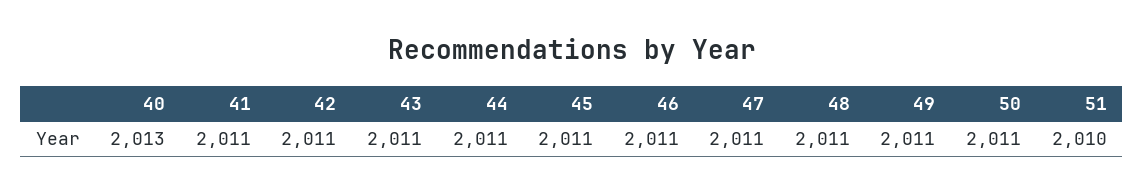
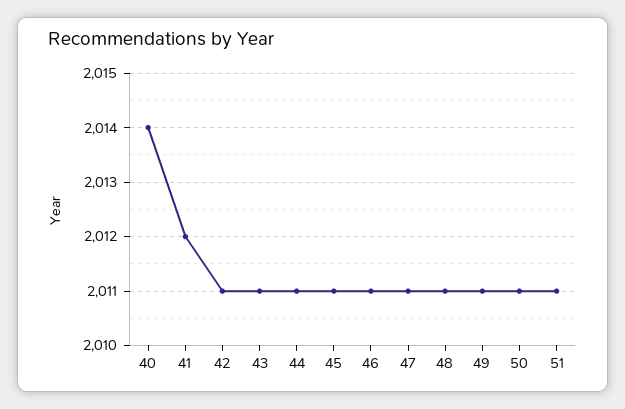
  {
-   "40": 2013,
+   "40": 2014,
-   "41": 2011,
+   "41": 2012,
    "42": 2011,
    "43": 2011,
    "44": 2011,
    "45": 2011,
    "46": 2011,
    "47": 2011,
    "48": 2011,
    "49": 2011,
    "50": 2011,
-   "51": 2010
+   "51": 2011
  }

